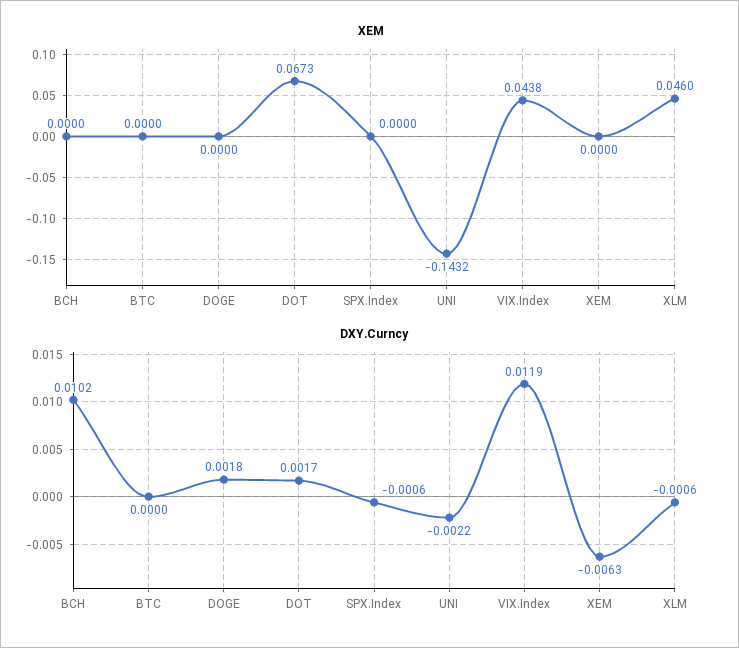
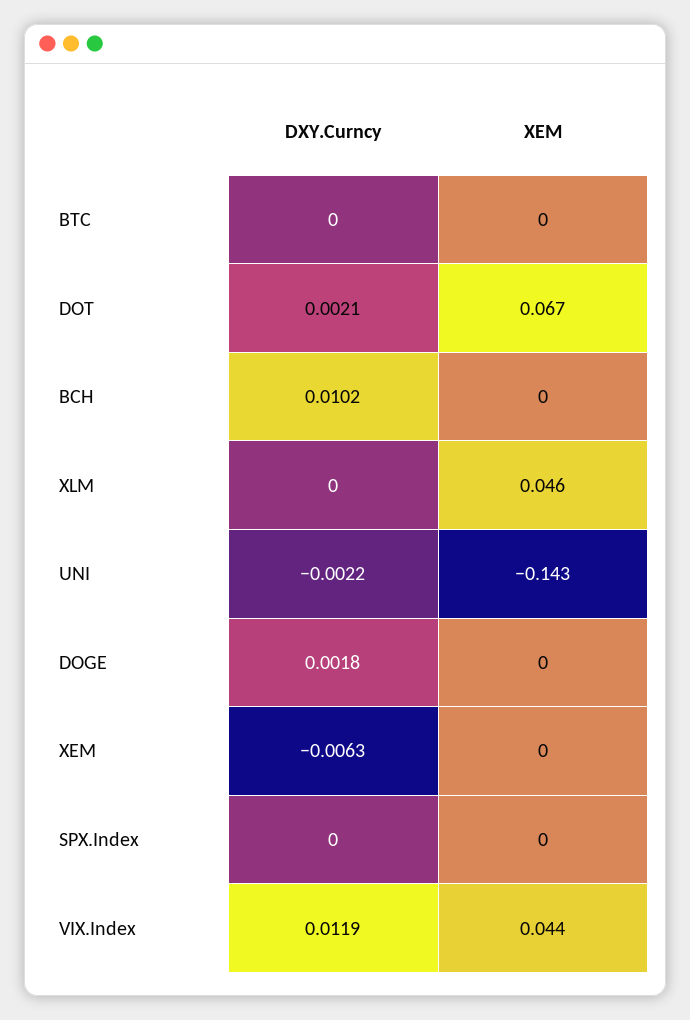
  {
    "XEM": {
      "BCH": 0,
      "BTC": 0,
      "DOGE": 0,
      "DOT": 0.0673,
      "SPX.Index": 0,
      "UNI": -0.1432,
      "VIX.Index": 0.0438,
      "XEM": 0,
      "XLM": 0.046
    },
    "DXY.Curncy": {
      "BCH": 0.0102,
      "BTC": 0,
      "DOGE": 0.0018,
-     "DOT": 0.0017,
+     "DOT": 0.0021,
-     "SPX.Index": -0.0006,
+     "SPX.Index": 0,
      "UNI": -0.0022,
      "VIX.Index": 0.0119,
      "XEM": -0.0063,
-     "XLM": -0.0006
+     "XLM": 0
    }
  }

